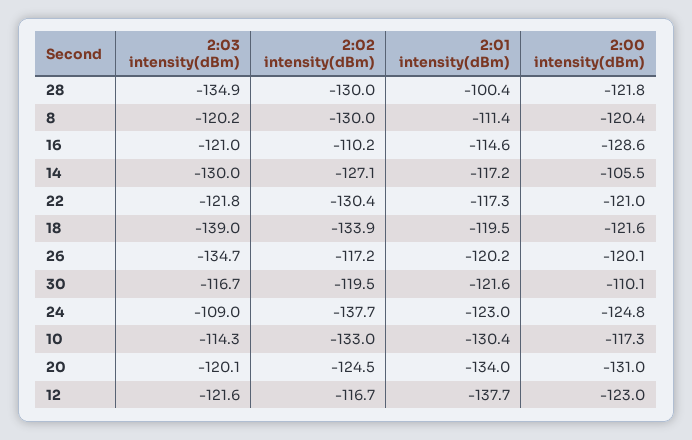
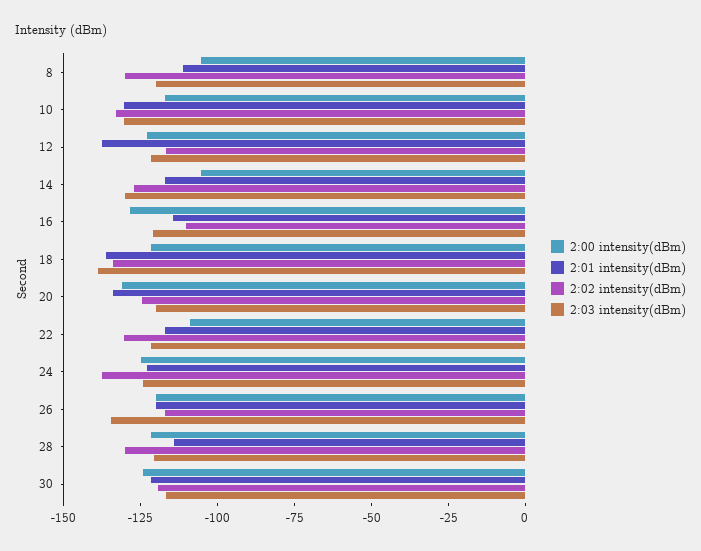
  {
    "2:03 intensity(dBm)": {
-     "28": -134.9,
+     "28": -120,
      "8": -120.2,
      "16": -121,
      "14": -130,
      "22": -121.8,
      "18": -139,
      "26": -134.7,
      "30": -116.7,
-     "24": -109,
+     "24": -125,
-     "10": -114.3,
+     "10": -130,
      "20": -120.1,
      "12": -121.6
    },
    "2:02 intensity(dBm)": {
      "28": -130,
      "8": -130,
      "16": -110.2,
      "14": -127.1,
      "22": -130.4,
      "18": -133.9,
      "26": -117.2,
      "30": -119.5,
      "24": -137.7,
      "10": -133,
      "20": -124.5,
      "12": -116.7
    },
    "2:01 intensity(dBm)": {
-     "28": -100.4,
+     "28": -115,
      "8": -111.4,
      "16": -114.6,
      "14": -117.2,
      "22": -117.3,
-     "18": -119.5,
+     "18": -135,
      "26": -120.2,
      "30": -121.6,
      "24": -123,
      "10": -130.4,
      "20": -134,
      "12": -137.7
    },
    "2:00 intensity(dBm)": {
      "28": -121.8,
-     "8": -120.4,
+     "8": -105,
      "16": -128.6,
      "14": -105.5,
-     "22": -121,
+     "22": -110,
      "18": -121.6,
      "26": -120.1,
-     "30": -110.1,
+     "30": -125,
      "24": -124.8,
      "10": -117.3,
      "20": -131,
      "12": -123
    }
  }

